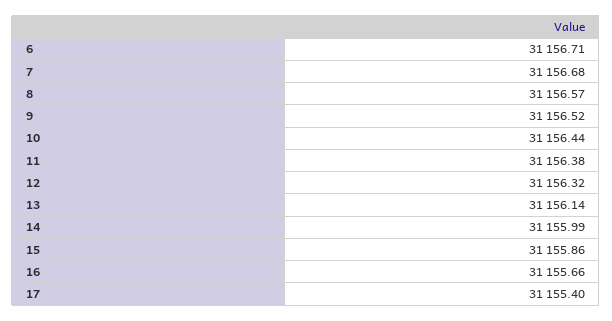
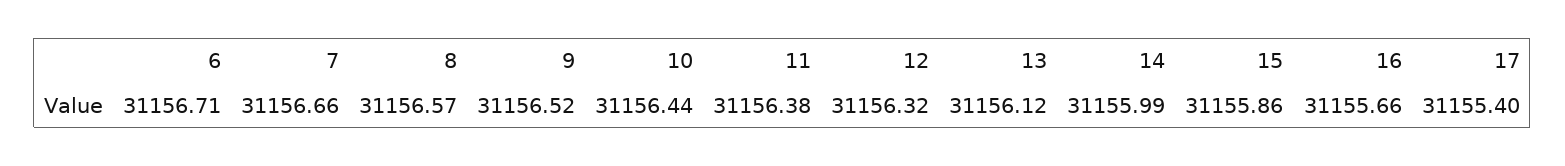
  {
    "6": 31156.71,
-   "7": 31156.68,
+   "7": 31156.66,
    "8": 31156.57,
    "9": 31156.52,
    "10": 31156.44,
    "11": 31156.38,
    "12": 31156.32,
-   "13": 31156.14,
+   "13": 31156.12,
    "14": 31155.99,
    "15": 31155.86,
    "16": 31155.66,
    "17": 31155.4
  }

